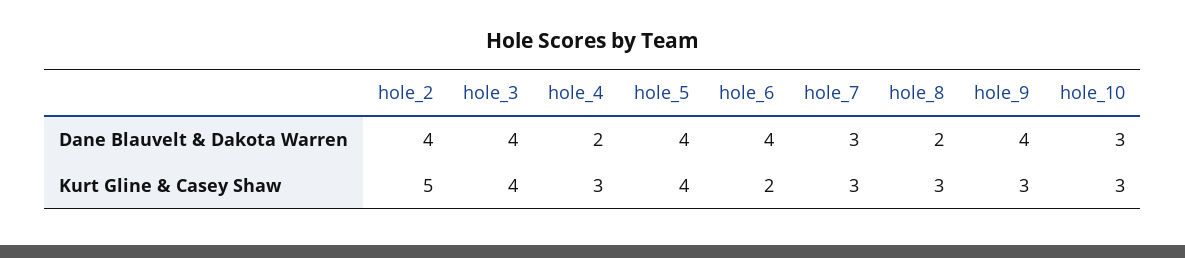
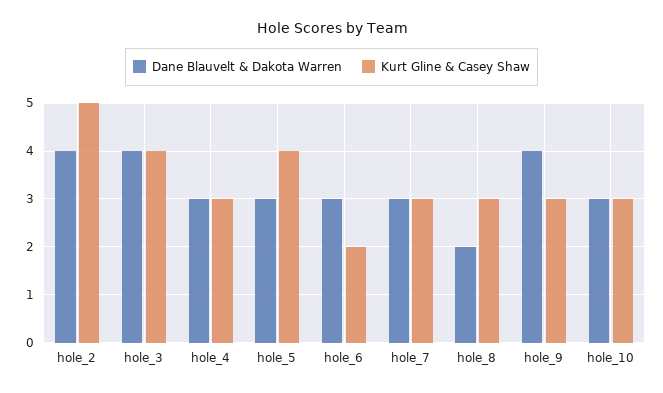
  {
    "Dane Blauvelt & Dakota Warren": {
      "hole_2": 4,
      "hole_3": 4,
-     "hole_4": 2,
+     "hole_4": 3,
-     "hole_5": 4,
+     "hole_5": 3,
-     "hole_6": 4,
+     "hole_6": 3,
      "hole_7": 3,
      "hole_8": 2,
      "hole_9": 4,
      "hole_10": 3
    },
    "Kurt Gline & Casey Shaw": {
      "hole_2": 5,
      "hole_3": 4,
      "hole_4": 3,
      "hole_5": 4,
      "hole_6": 2,
      "hole_7": 3,
      "hole_8": 3,
      "hole_9": 3,
      "hole_10": 3
    }
  }

